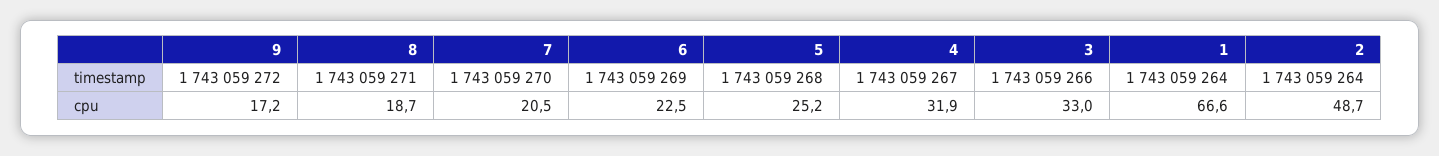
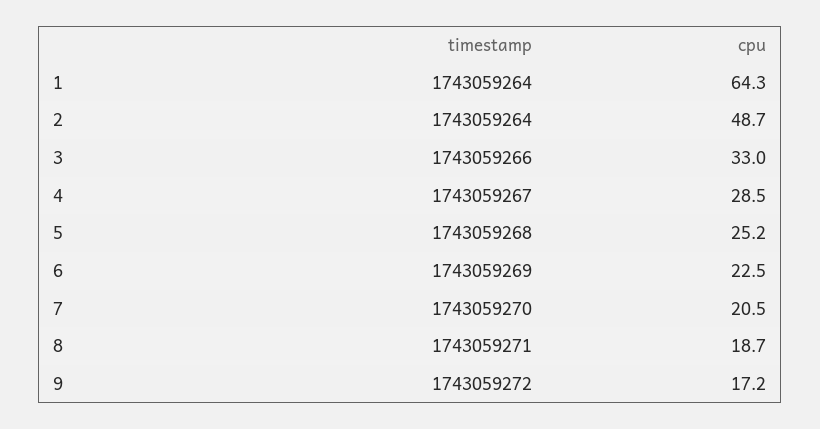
  {
    "9": {
      "timestamp": 1743059272,
      "cpu": 17.2
    },
    "8": {
      "timestamp": 1743059271,
      "cpu": 18.7
    },
    "7": {
      "timestamp": 1743059270,
      "cpu": 20.5
    },
    "6": {
      "timestamp": 1743059269,
      "cpu": 22.5
    },
    "5": {
      "timestamp": 1743059268,
      "cpu": 25.2
    },
    "4": {
      "timestamp": 1743059267,
-     "cpu": 31.9
+     "cpu": 28.5
    },
    "3": {
      "timestamp": 1743059266,
      "cpu": 33
    },
    "1": {
      "timestamp": 1743059264,
-     "cpu": 66.6
+     "cpu": 64.3
    },
    "2": {
      "timestamp": 1743059264,
      "cpu": 48.7
    }
  }

